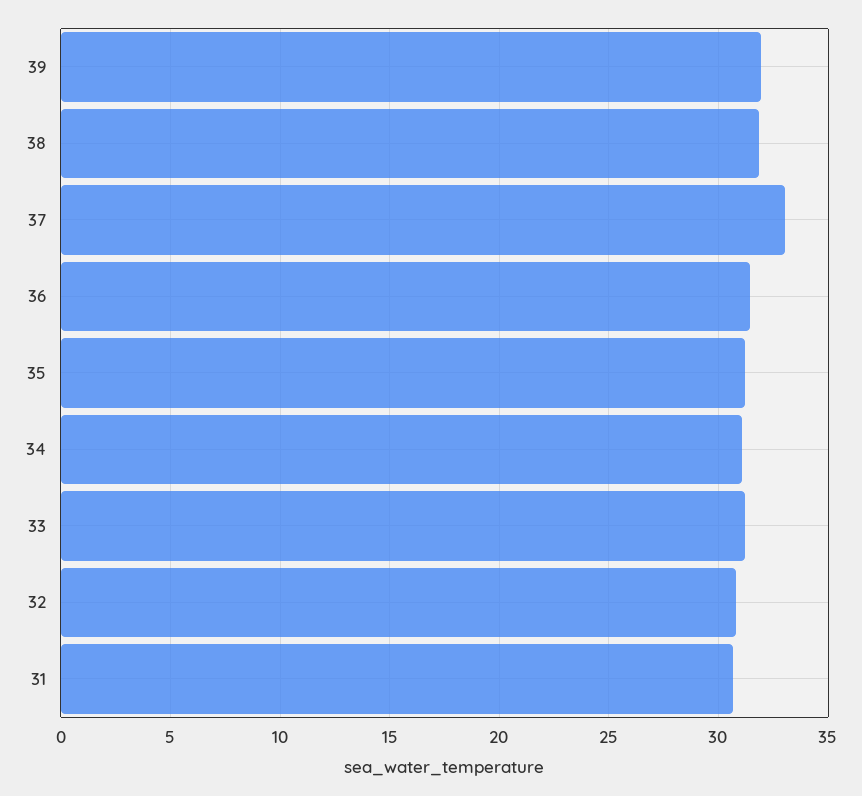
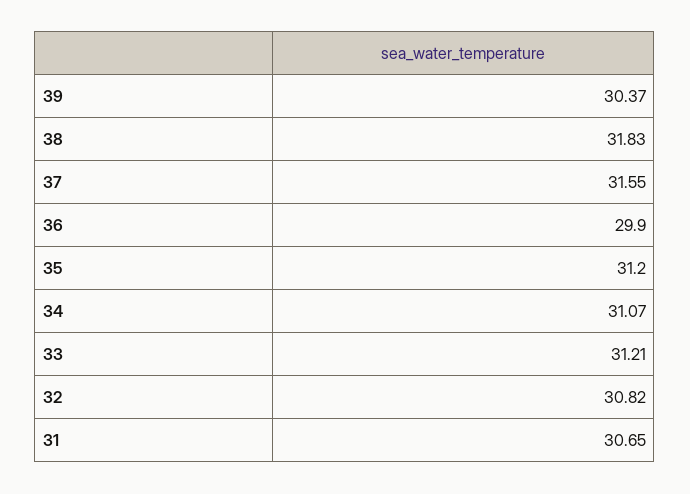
  {
-   "39": 32,
+   "39": 30.37,
    "38": 31.83,
-   "37": 33,
+   "37": 31.55,
-   "36": 31.5,
+   "36": 29.9,
    "35": 31.2,
    "34": 31.07,
    "33": 31.21,
    "32": 30.82,
    "31": 30.65
  }

